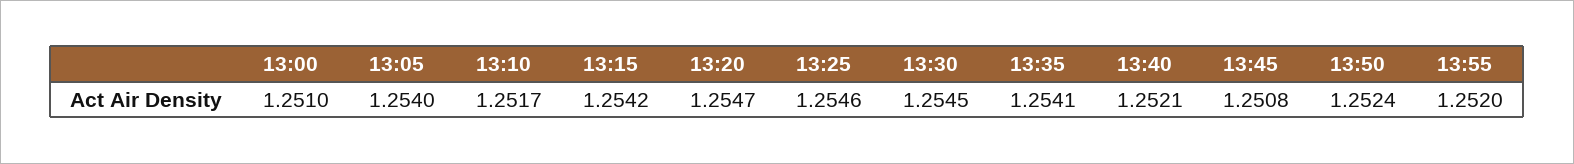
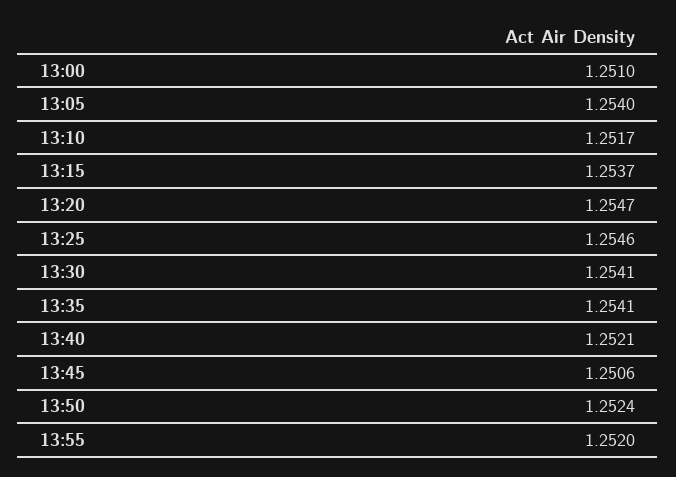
  {
    "13:00": 1.251,
    "13:05": 1.254,
    "13:10": 1.2517,
-   "13:15": 1.2542,
+   "13:15": 1.2537,
    "13:20": 1.2547,
    "13:25": 1.2546,
-   "13:30": 1.2545,
+   "13:30": 1.2541,
    "13:35": 1.2541,
    "13:40": 1.2521,
-   "13:45": 1.2508,
+   "13:45": 1.2506,
    "13:50": 1.2524,
    "13:55": 1.252
  }

